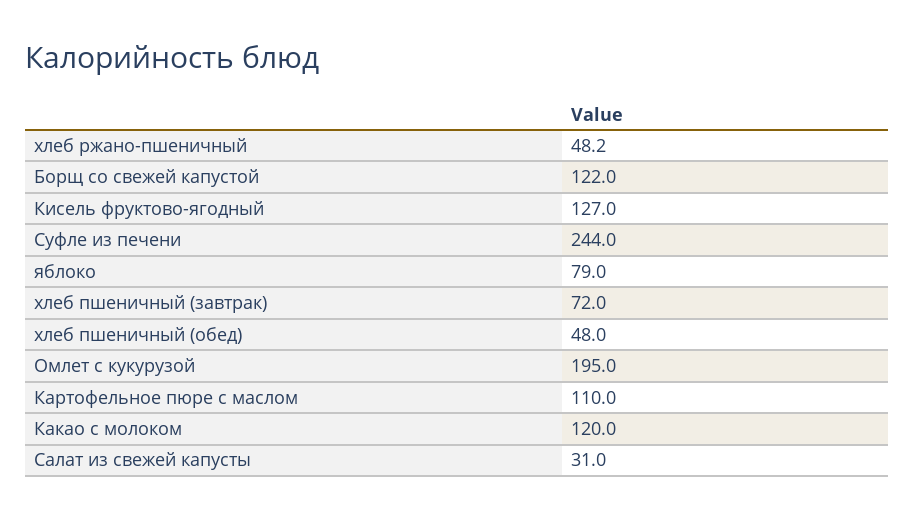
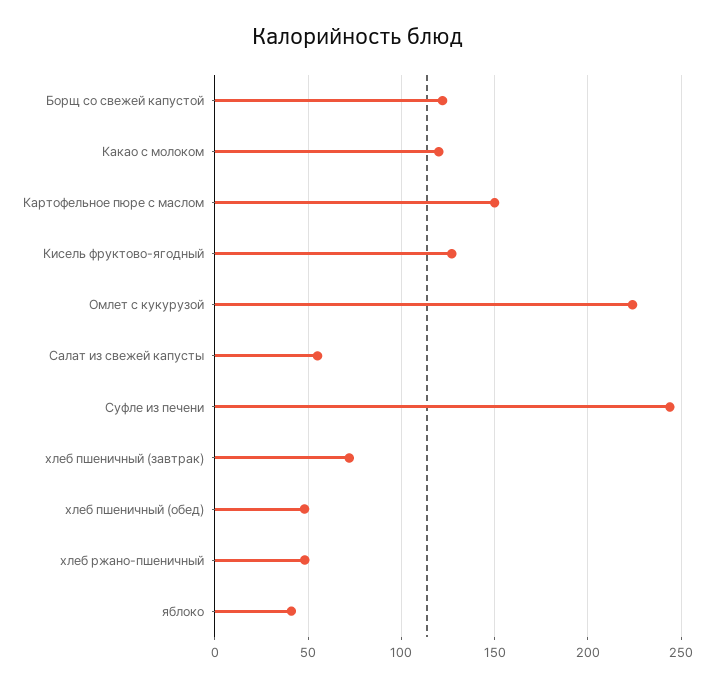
  {
    "хлеб ржано-пшеничный": 48.2,
    "Борщ со свежей капустой": 122,
    "Кисель фруктово-ягодный": 127,
    "Суфле из печени": 244,
-   "яблоко": 79,
+   "яблоко": 40,
    "хлеб пшеничный (завтрак)": 72,
    "хлеб пшеничный (обед)": 48,
-   "Омлет с кукурузой": 195,
+   "Омлет с кукурузой": 225,
-   "Картофельное пюре с маслом": 110,
+   "Картофельное пюре с маслом": 150,
    "Какао с молоком": 120,
-   "Салат из свежей капусты": 31
+   "Салат из свежей капусты": 55
  }

